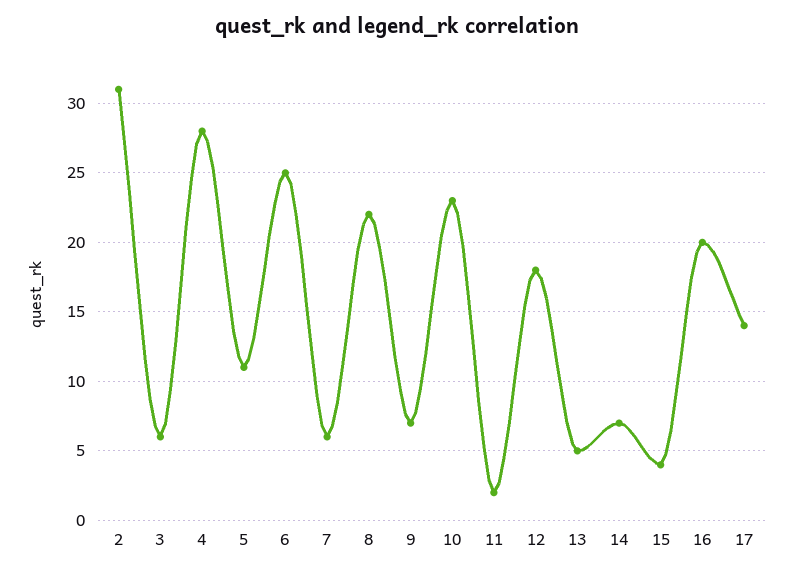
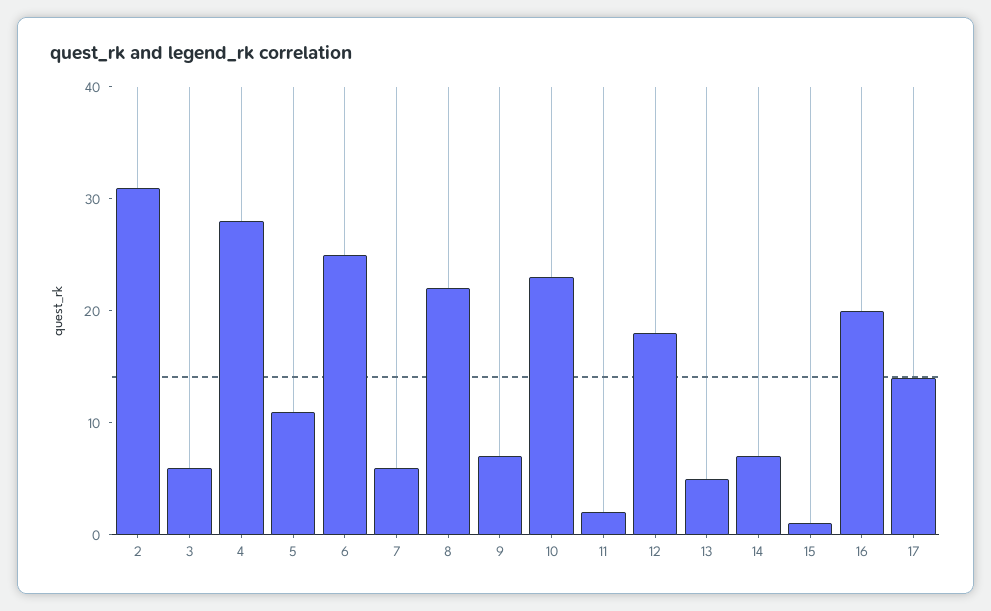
  {
    "2": 31,
    "3": 6,
    "4": 28,
    "5": 11,
    "6": 25,
    "7": 6,
    "8": 22,
    "9": 7,
    "10": 23,
    "11": 2,
    "12": 18,
    "13": 5,
    "14": 7,
-   "15": 4,
+   "15": 1,
    "16": 20,
    "17": 14
  }

